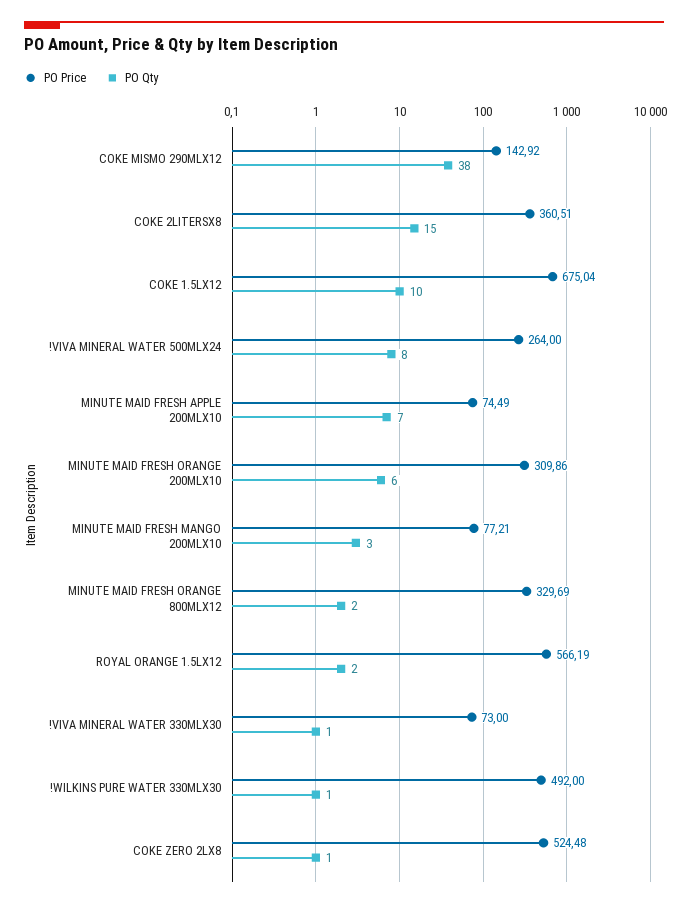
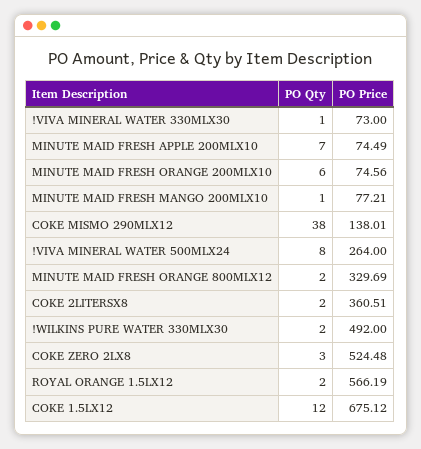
  {
    "PO Price": {
-     "COKE MISMO 290MLX12": 142.92,
+     "COKE MISMO 290MLX12": 138.01,
      "COKE 2LITERSX8": 360.51,
-     "COKE 1.5LX12": 675.04,
+     "COKE 1.5LX12": 675.12,
      "!VIVA MINERAL WATER 500MLX24": 264,
      "MINUTE MAID FRESH APPLE 200MLX10": 74.49,
-     "MINUTE MAID FRESH ORANGE 200MLX10": 309.86,
+     "MINUTE MAID FRESH ORANGE 200MLX10": 74.56,
      "MINUTE MAID FRESH MANGO 200MLX10": 77.21,
      "MINUTE MAID FRESH ORANGE 800MLX12": 329.69,
      "ROYAL ORANGE 1.5LX12": 566.19,
      "!VIVA MINERAL WATER 330MLX30": 73,
      "!WILKINS PURE WATER 330MLX30": 492,
      "COKE ZERO 2LX8": 524.48
    },
    "PO Qty": {
      "COKE MISMO 290MLX12": 38,
-     "COKE 2LITERSX8": 15,
+     "COKE 2LITERSX8": 2,
-     "COKE 1.5LX12": 10,
+     "COKE 1.5LX12": 12,
      "!VIVA MINERAL WATER 500MLX24": 8,
      "MINUTE MAID FRESH APPLE 200MLX10": 7,
      "MINUTE MAID FRESH ORANGE 200MLX10": 6,
-     "MINUTE MAID FRESH MANGO 200MLX10": 3,
+     "MINUTE MAID FRESH MANGO 200MLX10": 1,
      "MINUTE MAID FRESH ORANGE 800MLX12": 2,
      "ROYAL ORANGE 1.5LX12": 2,
      "!VIVA MINERAL WATER 330MLX30": 1,
-     "!WILKINS PURE WATER 330MLX30": 1,
+     "!WILKINS PURE WATER 330MLX30": 2,
-     "COKE ZERO 2LX8": 1
+     "COKE ZERO 2LX8": 3
    }
  }

